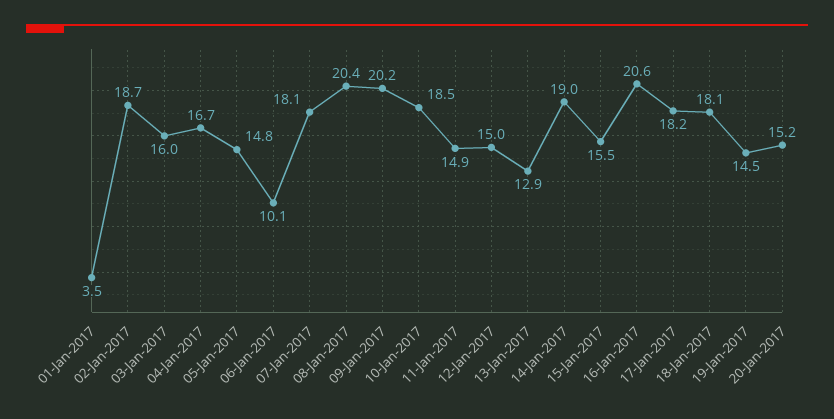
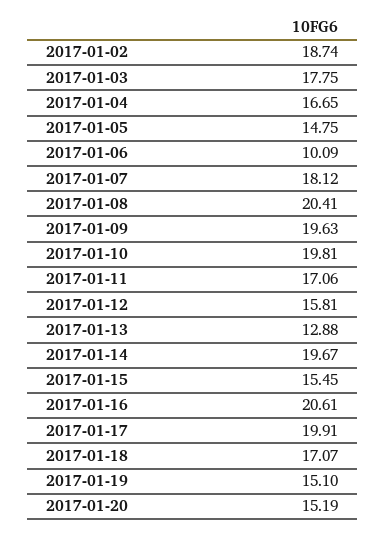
  {
-   "01-Jan-2017": 3.5,
    "02-Jan-2017": 18.74,
-   "03-Jan-2017": 16,
+   "03-Jan-2017": 17.75,
    "04-Jan-2017": 16.65,
    "05-Jan-2017": 14.75,
    "06-Jan-2017": 10.09,
    "07-Jan-2017": 18.12,
    "08-Jan-2017": 20.41,
-   "09-Jan-2017": 20.2,
+   "09-Jan-2017": 19.63,
-   "10-Jan-2017": 18.5,
+   "10-Jan-2017": 19.81,
-   "11-Jan-2017": 14.9,
+   "11-Jan-2017": 17.06,
-   "12-Jan-2017": 15,
+   "12-Jan-2017": 15.81,
    "13-Jan-2017": 12.88,
-   "14-Jan-2017": 19,
+   "14-Jan-2017": 19.67,
    "15-Jan-2017": 15.45,
    "16-Jan-2017": 20.61,
-   "17-Jan-2017": 18.2,
+   "17-Jan-2017": 19.91,
-   "18-Jan-2017": 18.1,
+   "18-Jan-2017": 17.07,
-   "19-Jan-2017": 14.5,
+   "19-Jan-2017": 15.1,
    "20-Jan-2017": 15.19
  }

